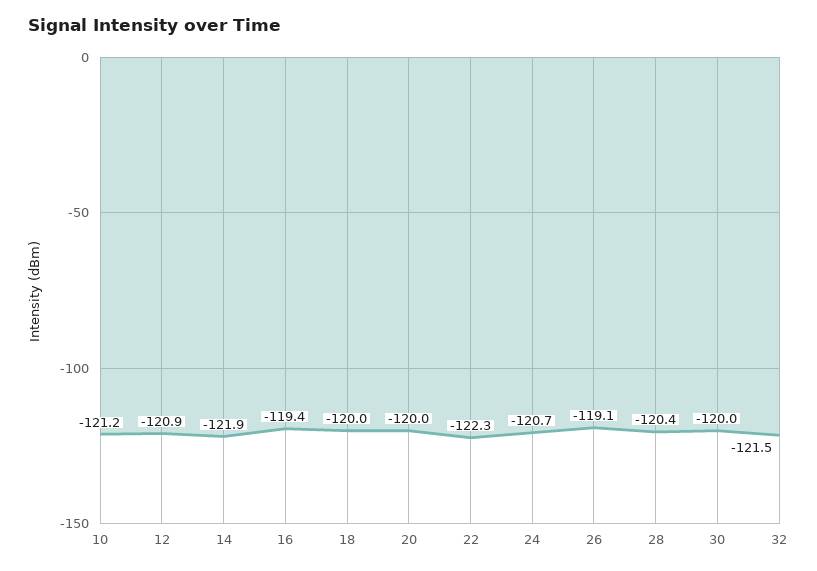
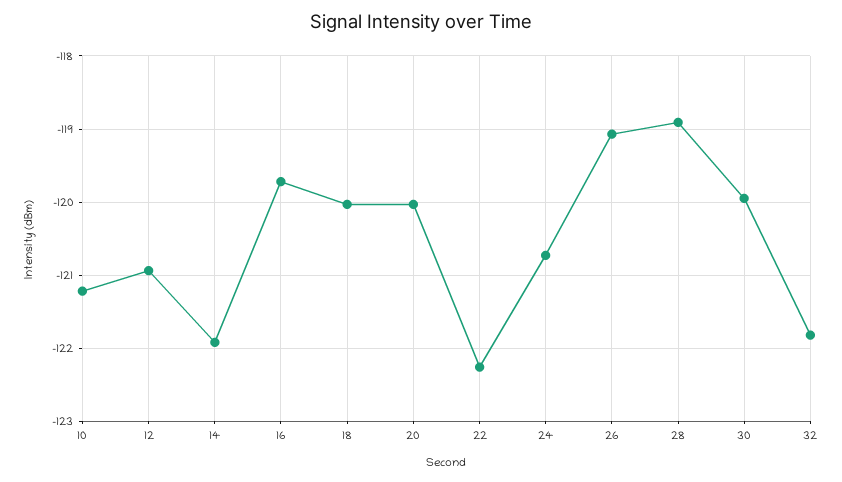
  {
    "10": -121.2,
    "12": -120.9,
    "14": -121.9,
-   "16": -119.4,
+   "16": -119.7,
    "18": -120,
    "20": -120,
    "22": -122.3,
    "24": -120.7,
    "26": -119.1,
-   "28": -120.4,
+   "28": -118.9,
    "30": -120,
-   "32": -121.5
+   "32": -121.8
  }

